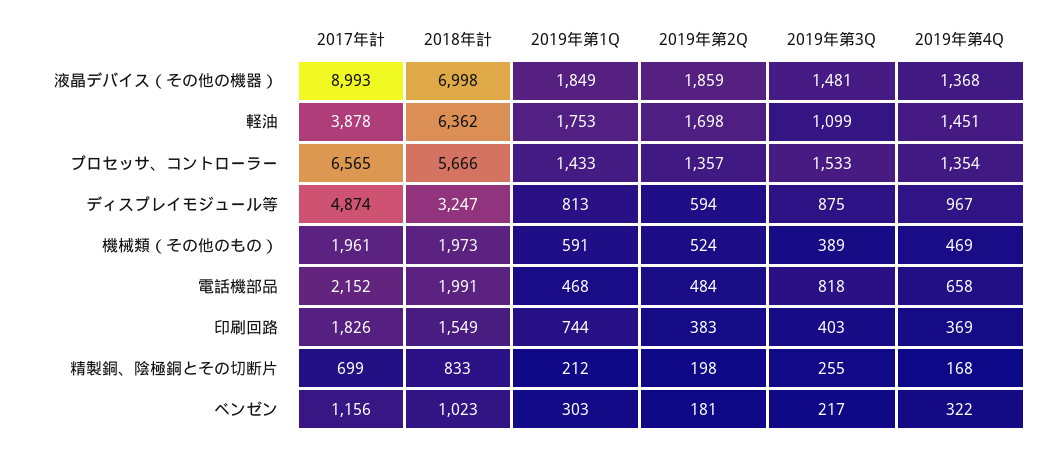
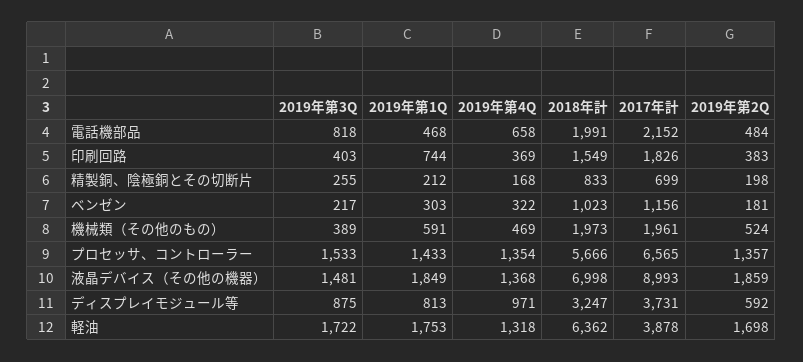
  {
    "2017年計": {
      "液晶デバイス（その他の機器）": 8993,
      "軽油": 3878,
      "プロセッサ、コントローラー": 6565,
-     "ディスプレイモジュール等": 4874,
+     "ディスプレイモジュール等": 3731,
      "機械類（その他のもの）": 1961,
      "電話機部品": 2152,
      "印刷回路": 1826,
      "精製銅、陰極銅とその切断片": 699,
      "ベンゼン": 1156
    },
    "2018年計": {
      "液晶デバイス（その他の機器）": 6998,
      "軽油": 6362,
      "プロセッサ、コントローラー": 5666,
      "ディスプレイモジュール等": 3247,
      "機械類（その他のもの）": 1973,
      "電話機部品": 1991,
      "印刷回路": 1549,
      "精製銅、陰極銅とその切断片": 833,
      "ベンゼン": 1023
    },
    "2019年第1Q": {
      "液晶デバイス（その他の機器）": 1849,
      "軽油": 1753,
      "プロセッサ、コントローラー": 1433,
      "ディスプレイモジュール等": 813,
      "機械類（その他のもの）": 591,
      "電話機部品": 468,
      "印刷回路": 744,
      "精製銅、陰極銅とその切断片": 212,
      "ベンゼン": 303
    },
    "2019年第2Q": {
      "液晶デバイス（その他の機器）": 1859,
      "軽油": 1698,
      "プロセッサ、コントローラー": 1357,
-     "ディスプレイモジュール等": 594,
+     "ディスプレイモジュール等": 592,
      "機械類（その他のもの）": 524,
      "電話機部品": 484,
      "印刷回路": 383,
      "精製銅、陰極銅とその切断片": 198,
      "ベンゼン": 181
    },
    "2019年第3Q": {
      "液晶デバイス（その他の機器）": 1481,
-     "軽油": 1099,
+     "軽油": 1722,
      "プロセッサ、コントローラー": 1533,
      "ディスプレイモジュール等": 875,
      "機械類（その他のもの）": 389,
      "電話機部品": 818,
      "印刷回路": 403,
      "精製銅、陰極銅とその切断片": 255,
      "ベンゼン": 217
    },
    "2019年第4Q": {
      "液晶デバイス（その他の機器）": 1368,
-     "軽油": 1451,
+     "軽油": 1318,
      "プロセッサ、コントローラー": 1354,
-     "ディスプレイモジュール等": 967,
+     "ディスプレイモジュール等": 971,
      "機械類（その他のもの）": 469,
      "電話機部品": 658,
      "印刷回路": 369,
      "精製銅、陰極銅とその切断片": 168,
      "ベンゼン": 322
    }
  }

